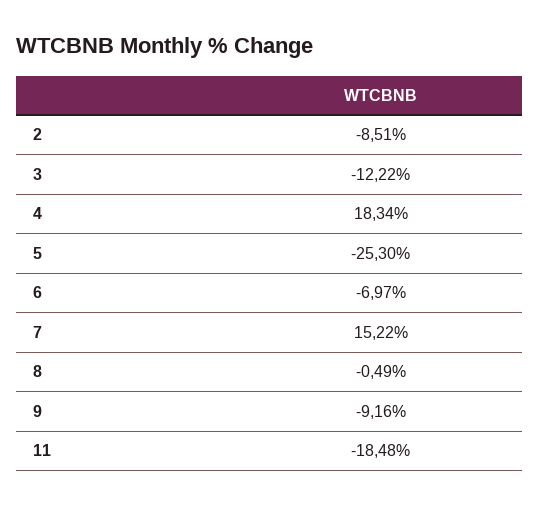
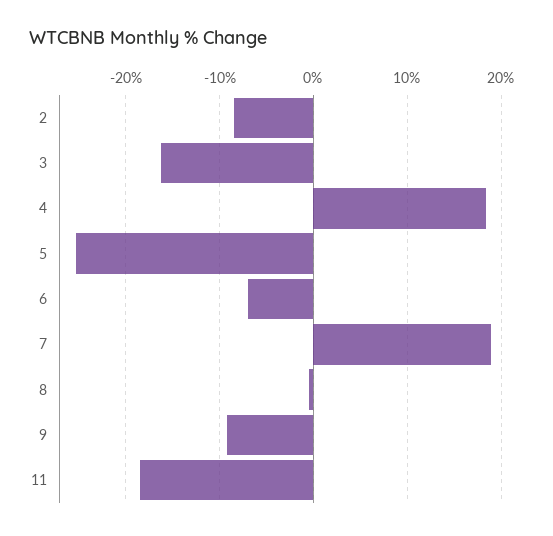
  {
    "2": -8.51,
-   "3": -12.22,
+   "3": -16,
    "4": 18.34,
    "5": -25.3,
    "6": -6.97,
-   "7": 15.22,
+   "7": 19,
    "8": -0.49,
    "9": -9.16,
    "11": -18.48
  }

